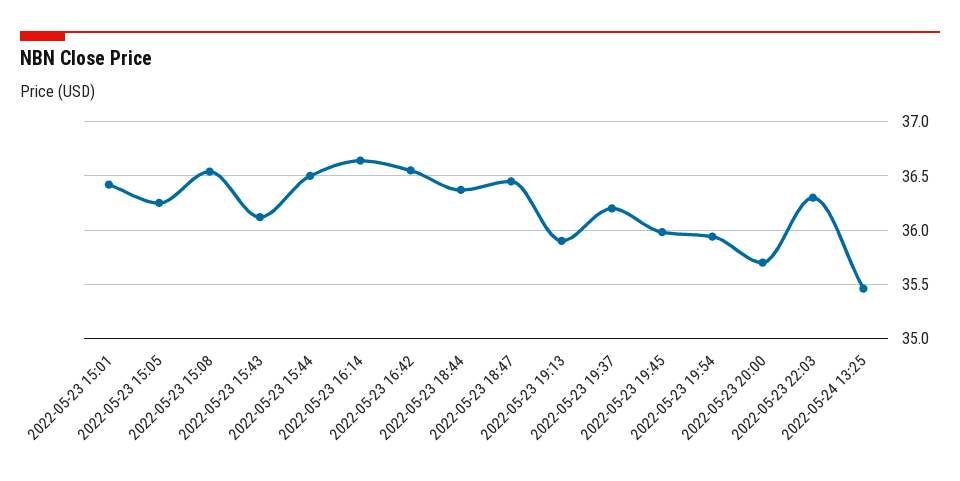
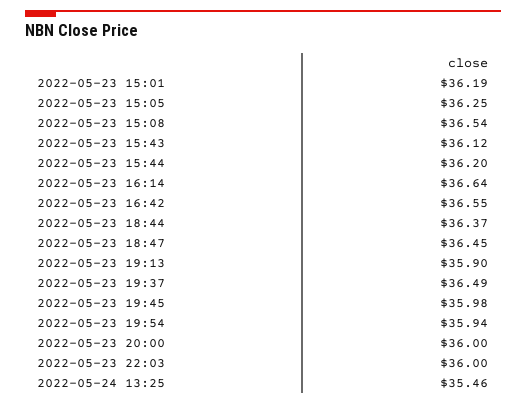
  {
-   "2022-05-23 15:01": 36.4,
+   "2022-05-23 15:01": 36.19,
    "2022-05-23 15:05": 36.25,
    "2022-05-23 15:08": 36.54,
    "2022-05-23 15:43": 36.12,
-   "2022-05-23 15:44": 36.5,
+   "2022-05-23 15:44": 36.2,
    "2022-05-23 16:14": 36.64,
    "2022-05-23 16:42": 36.55,
    "2022-05-23 18:44": 36.37,
    "2022-05-23 18:47": 36.45,
    "2022-05-23 19:13": 35.9,
-   "2022-05-23 19:37": 36.2,
+   "2022-05-23 19:37": 36.49,
    "2022-05-23 19:45": 35.98,
    "2022-05-23 19:54": 35.94,
-   "2022-05-23 20:00": 35.7,
+   "2022-05-23 20:00": 36,
-   "2022-05-23 22:03": 36.3,
+   "2022-05-23 22:03": 36,
    "2022-05-24 13:25": 35.46
  }

